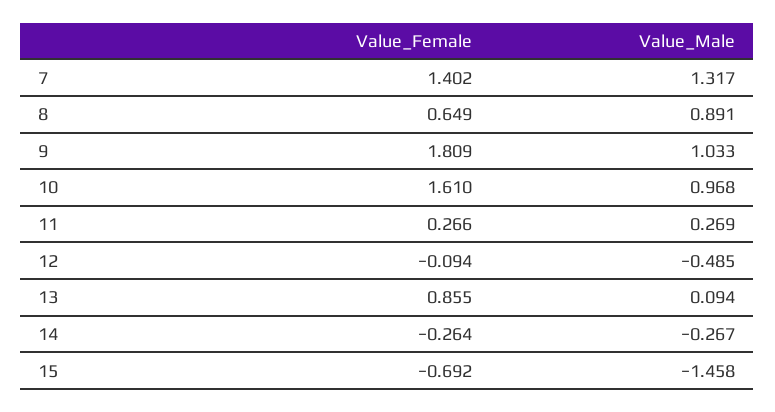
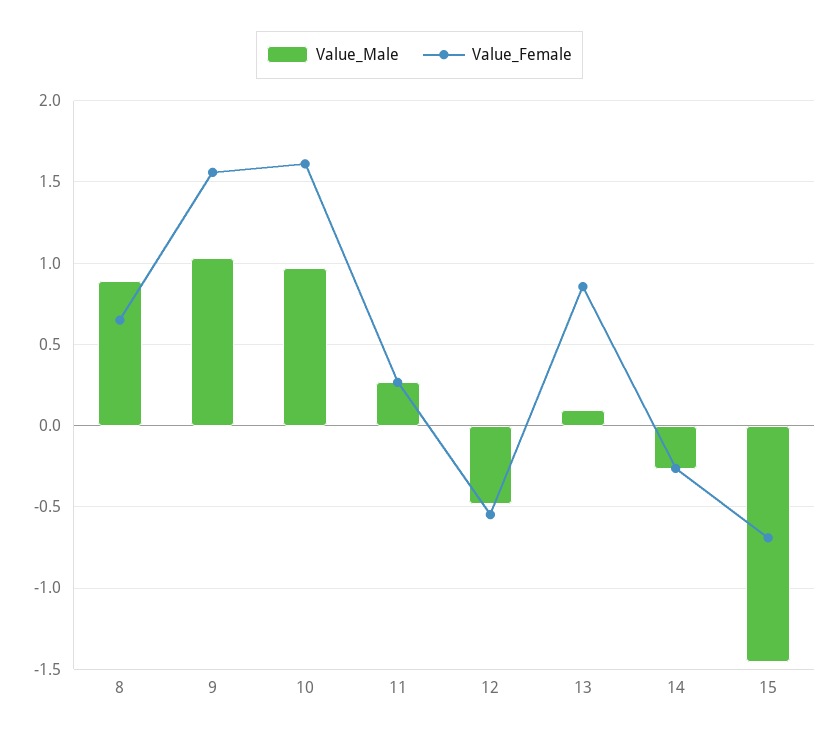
  {
    "Value_Female": {
-     "7": 1.402,
      "8": 0.649,
-     "9": 1.809,
+     "9": 1.55,
      "10": 1.61,
      "11": 0.266,
-     "12": -0.094,
+     "12": -0.55,
      "13": 0.855,
      "14": -0.264,
      "15": -0.692
    },
    "Value_Male": {
-     "7": 1.317,
      "8": 0.891,
      "9": 1.033,
      "10": 0.968,
      "11": 0.269,
      "12": -0.485,
      "13": 0.094,
      "14": -0.267,
      "15": -1.458
    }
  }

